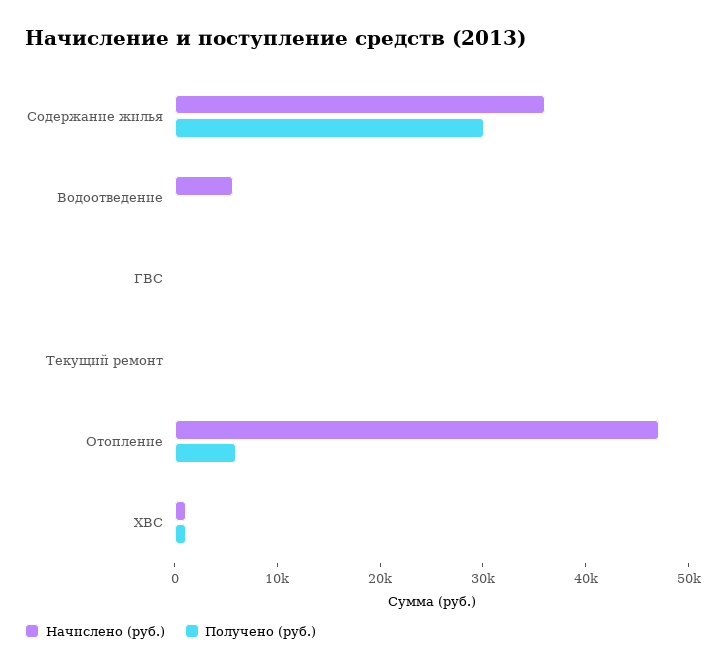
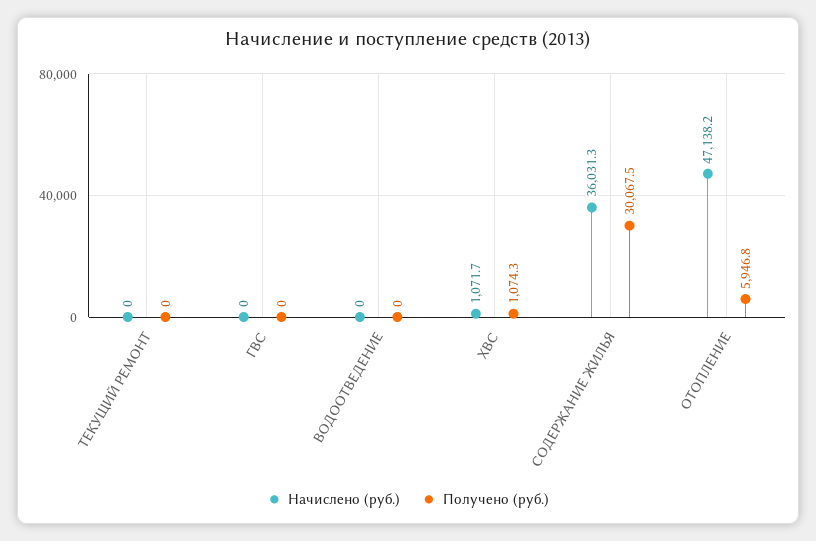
  {
    "Начислено (руб.)": {
      "Содержание жилья": 36031.3,
-     "Водоотведение": 6000,
+     "Водоотведение": 0,
      "ГВС": 0,
      "Текущий ремонт": 0,
      "Отопление": 47138.2,
      "ХВС": 1071.7
    },
    "Получено (руб.)": {
      "Содержание жилья": 30067.5,
      "Водоотведение": 0,
      "ГВС": 0,
      "Текущий ремонт": 0,
      "Отопление": 5946.8,
      "ХВС": 1074.3
    }
  }

